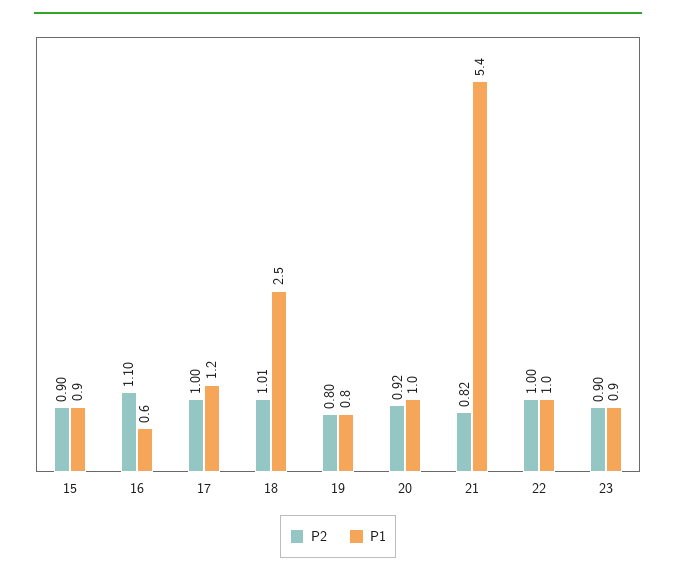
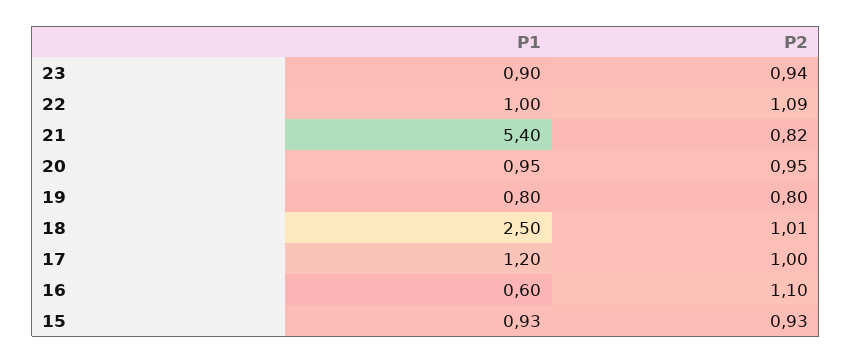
  {
    "P2": {
-     "15": 0.9,
+     "15": 0.93,
      "16": 1.1,
      "17": 1,
      "18": 1.01,
      "19": 0.8,
-     "20": 0.92,
+     "20": 0.95,
      "21": 0.82,
-     "22": 1,
+     "22": 1.09,
-     "23": 0.9
+     "23": 0.94
    },
    "P1": {
      "15": 0.93,
      "16": 0.6,
      "17": 1.2,
      "18": 2.5,
      "19": 0.8,
      "20": 0.95,
      "21": 5.4,
      "22": 1,
      "23": 0.9
    }
  }

